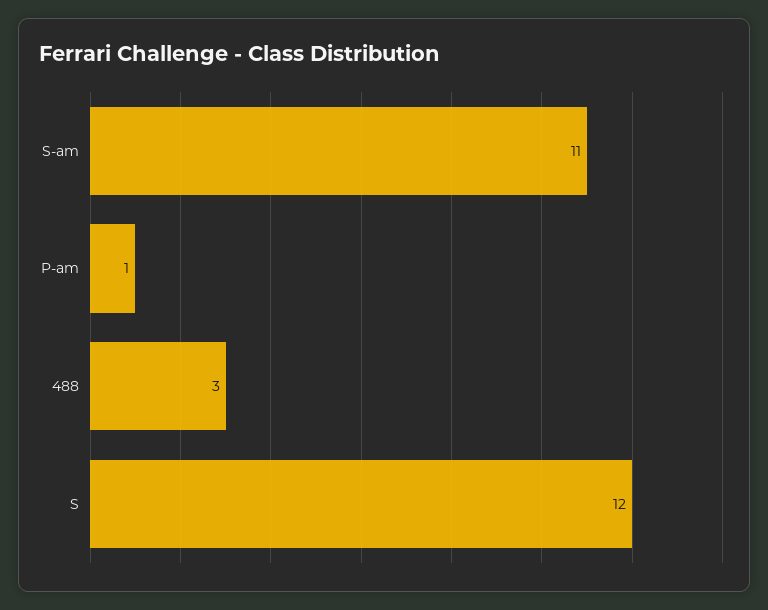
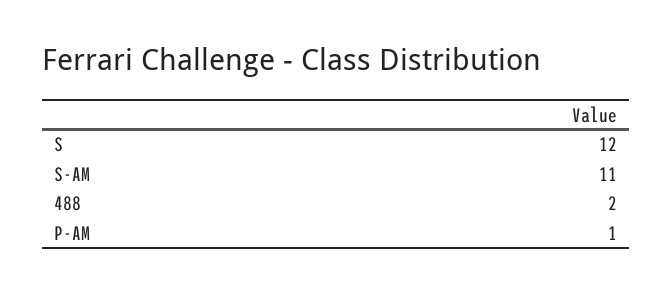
  {
    "S-am": 11,
    "P-am": 1,
-   "488": 3,
+   "488": 2,
    "S": 12
  }

